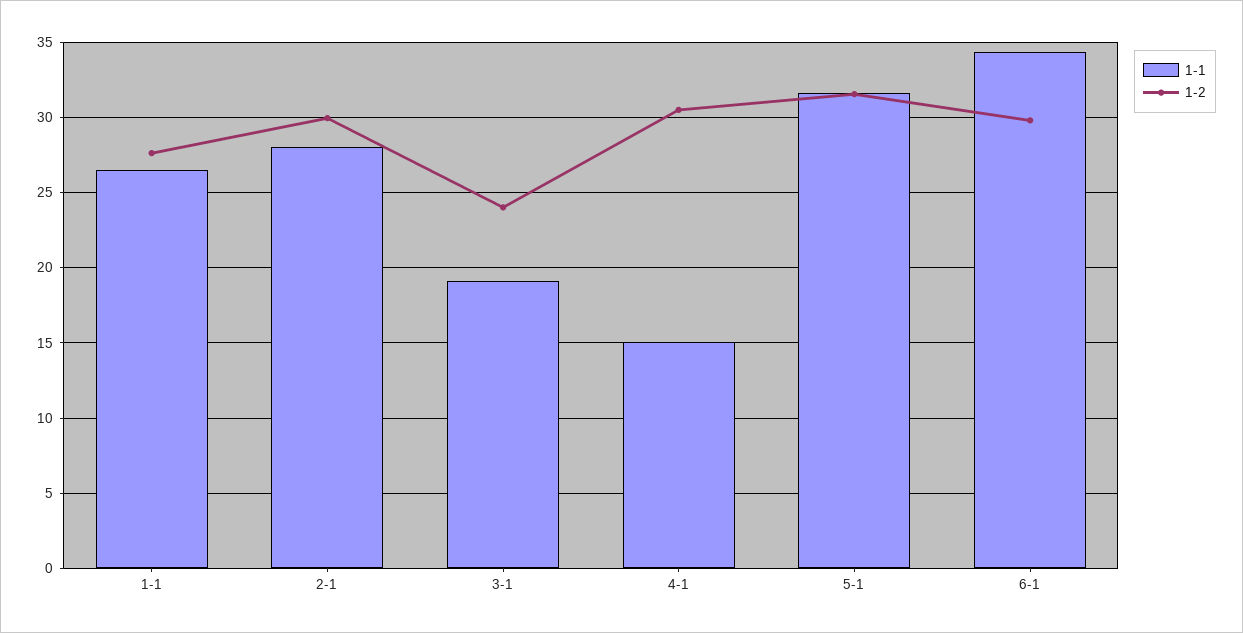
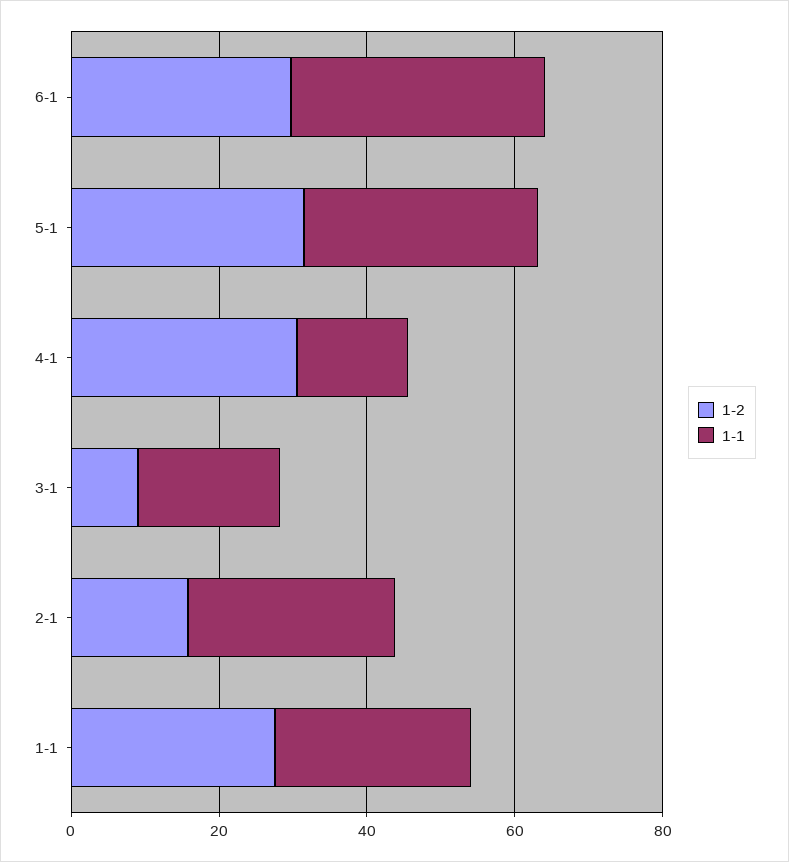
  {
    "1-1": {
      "1-1": 26.5,
      "2-1": 28,
      "3-1": 19,
      "4-1": 15,
      "5-1": 31.5,
      "6-1": 34.5
    },
    "1-2": {
      "1-1": 27.5,
-     "2-1": 30,
+     "2-1": 15,
-     "3-1": 24,
+     "3-1": 10,
      "4-1": 30.5,
      "5-1": 31.5,
      "6-1": 30
    }
  }

